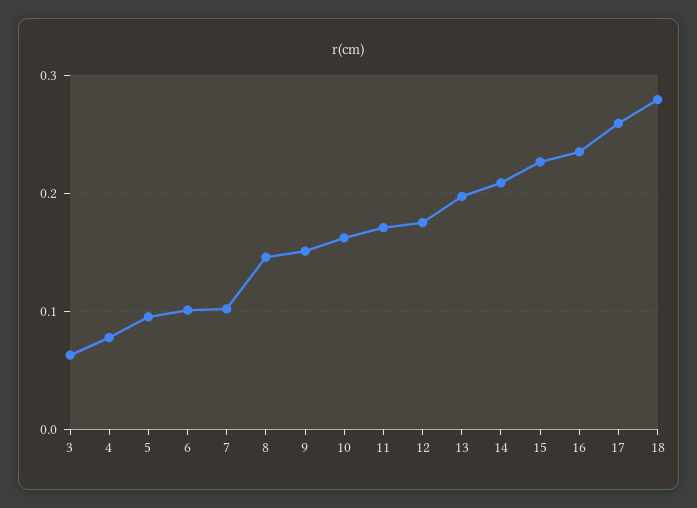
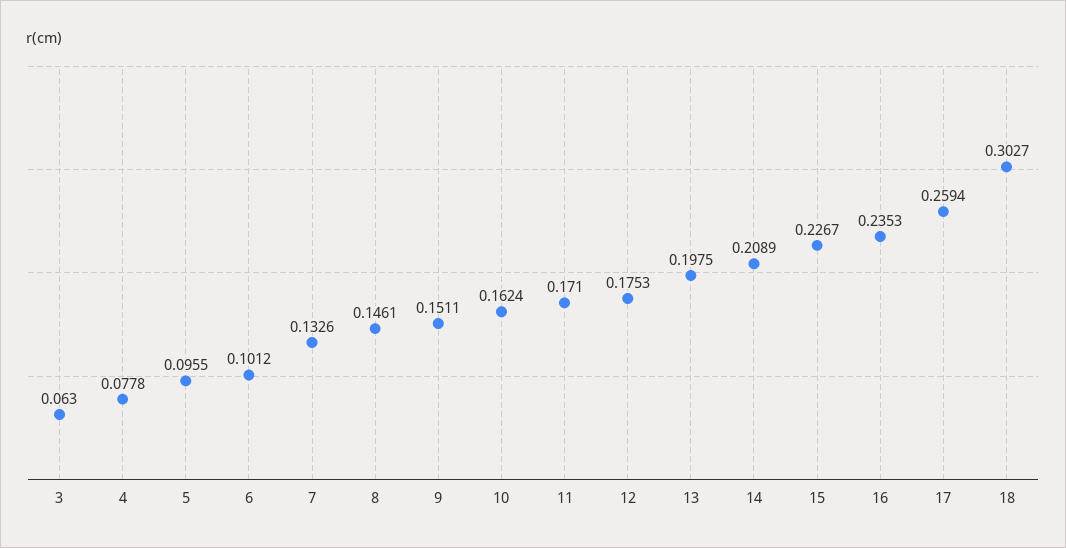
  {
    "3": 0.063,
    "4": 0.0778,
    "5": 0.0955,
    "6": 0.1012,
-   "7": 0.1,
+   "7": 0.1326,
    "8": 0.1461,
    "9": 0.1511,
    "10": 0.1624,
    "11": 0.171,
    "12": 0.1753,
    "13": 0.1975,
    "14": 0.2089,
    "15": 0.2267,
    "16": 0.2353,
    "17": 0.2594,
-   "18": 0.28
+   "18": 0.3027
  }

